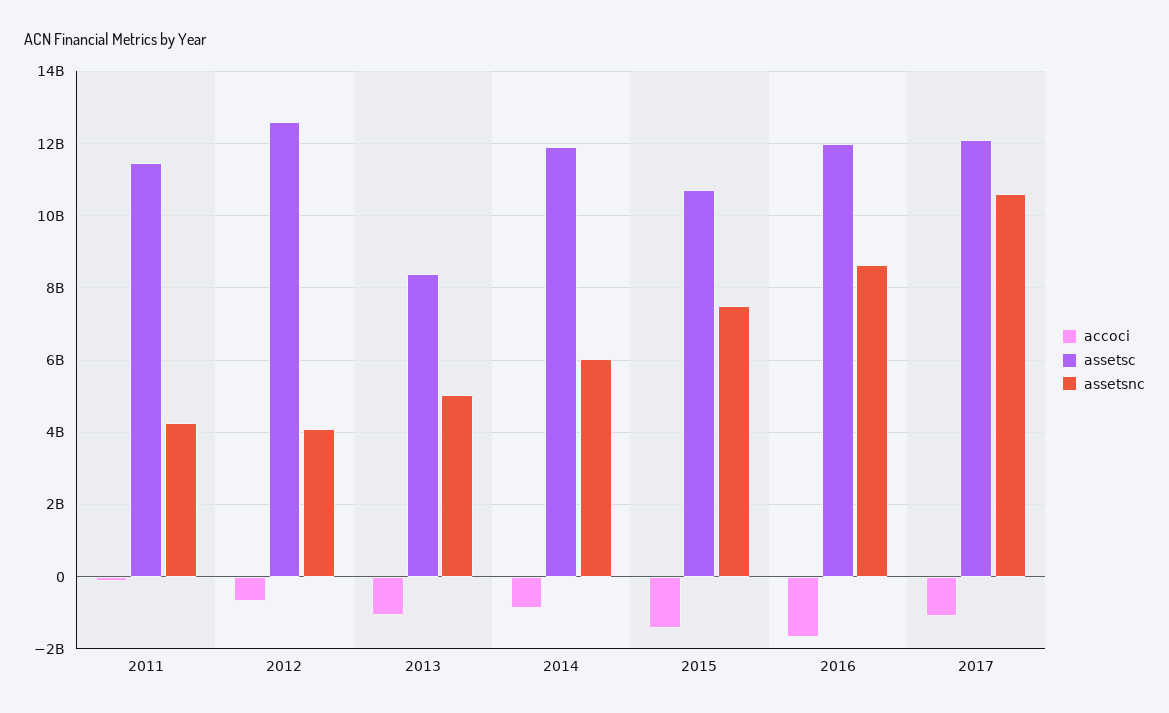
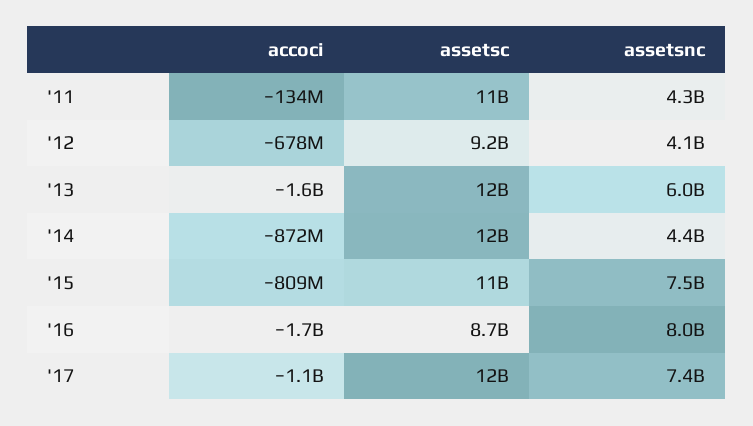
  {
    "accoci": {
      "2011": -134000000,
      "2012": -678000000,
-     "2013": -1000000000,
+     "2013": -1600000000,
      "2014": -872000000,
-     "2015": -1400000000,
+     "2015": -809000000,
      "2016": -1700000000,
      "2017": -1100000000
    },
    "assetsc": {
      "2011": 11000000000,
-     "2012": 12600000000,
+     "2012": 9200000000,
-     "2013": 8400000000,
+     "2013": 12000000000,
      "2014": 12000000000,
      "2015": 11000000000,
-     "2016": 12000000000,
+     "2016": 8700000000,
      "2017": 12000000000
    },
    "assetsnc": {
      "2011": 4300000000,
      "2012": 4100000000,
-     "2013": 5000000000,
+     "2013": 6000000000,
-     "2014": 6000000000,
+     "2014": 4400000000,
      "2015": 7500000000,
-     "2016": 8600000000,
+     "2016": 8000000000,
-     "2017": 10600000000
+     "2017": 7400000000
    }
  }

